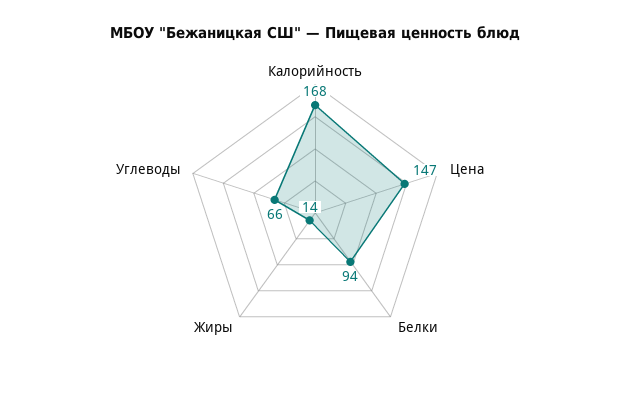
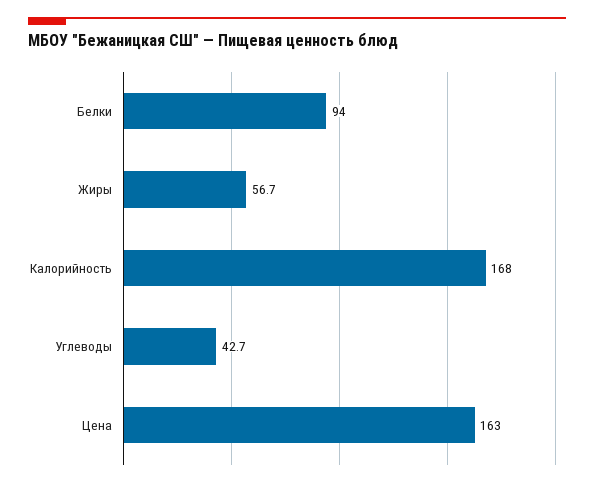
  {
    "Калорийность": 168,
-   "Цена": 147,
+   "Цена": 163,
    "Белки": 94,
-   "Жиры": 14,
+   "Жиры": 56.7,
-   "Углеводы": 66
+   "Углеводы": 42.7
  }

